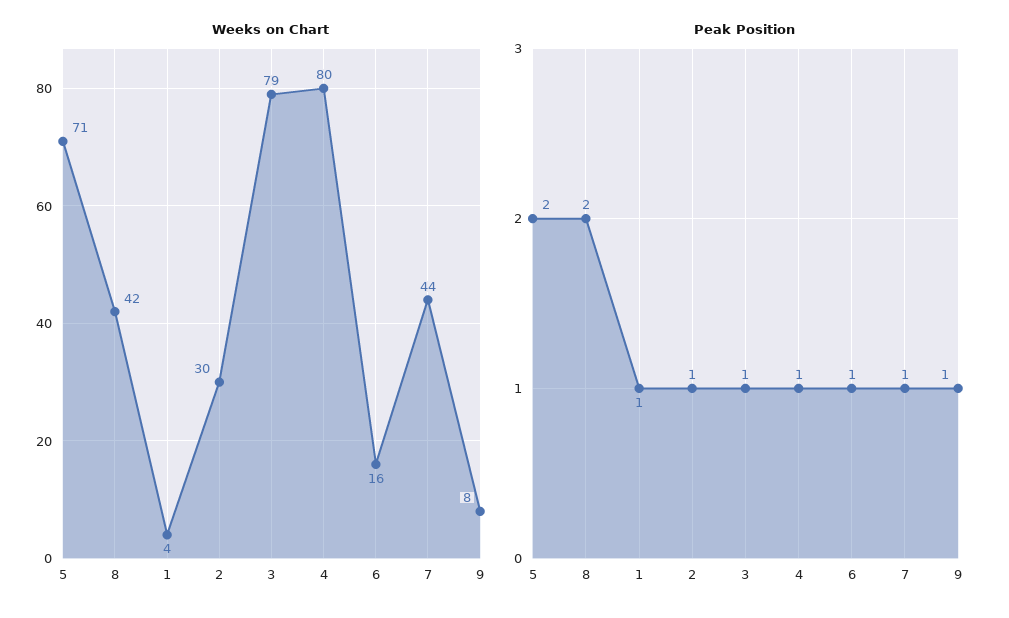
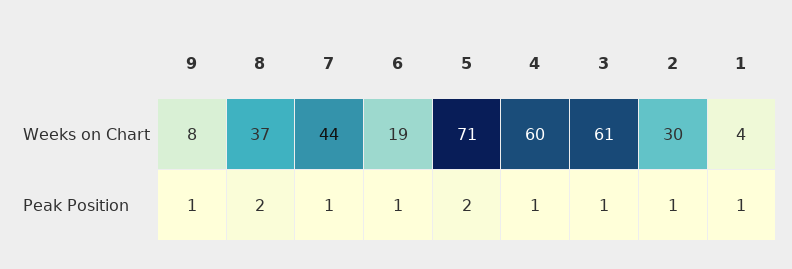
  {
    "Weeks on Chart": {
      "5": 71,
-     "8": 42,
+     "8": 37,
      "1": 4,
      "2": 30,
-     "3": 79,
+     "3": 61,
-     "4": 80,
+     "4": 60,
-     "6": 16,
+     "6": 19,
      "7": 44,
      "9": 8
    },
    "Peak Position": {
      "5": 2,
      "8": 2,
      "1": 1,
      "2": 1,
      "3": 1,
      "4": 1,
      "6": 1,
      "7": 1,
      "9": 1
    }
  }

